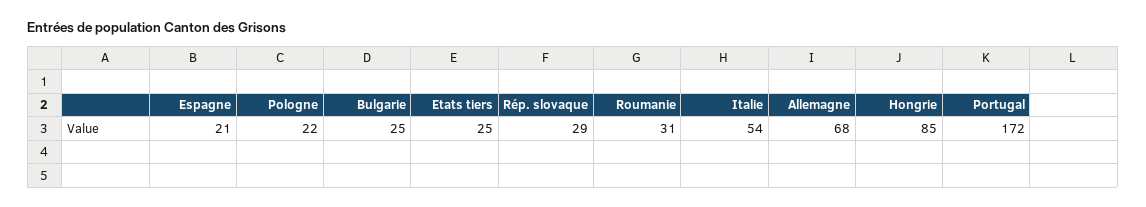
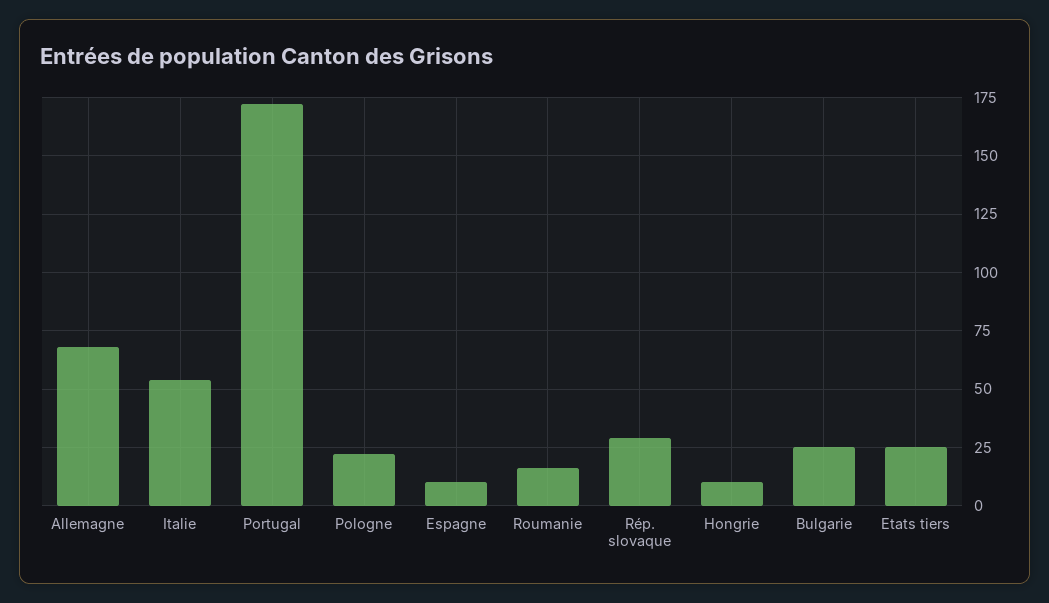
  {
-   "Espagne": 21,
+   "Espagne": 10,
    "Pologne": 22,
    "Bulgarie": 25,
    "Etats tiers": 25,
    "Rép. slovaque": 29,
-   "Roumanie": 31,
+   "Roumanie": 15,
    "Italie": 54,
    "Allemagne": 68,
-   "Hongrie": 85,
+   "Hongrie": 10,
    "Portugal": 172
  }

